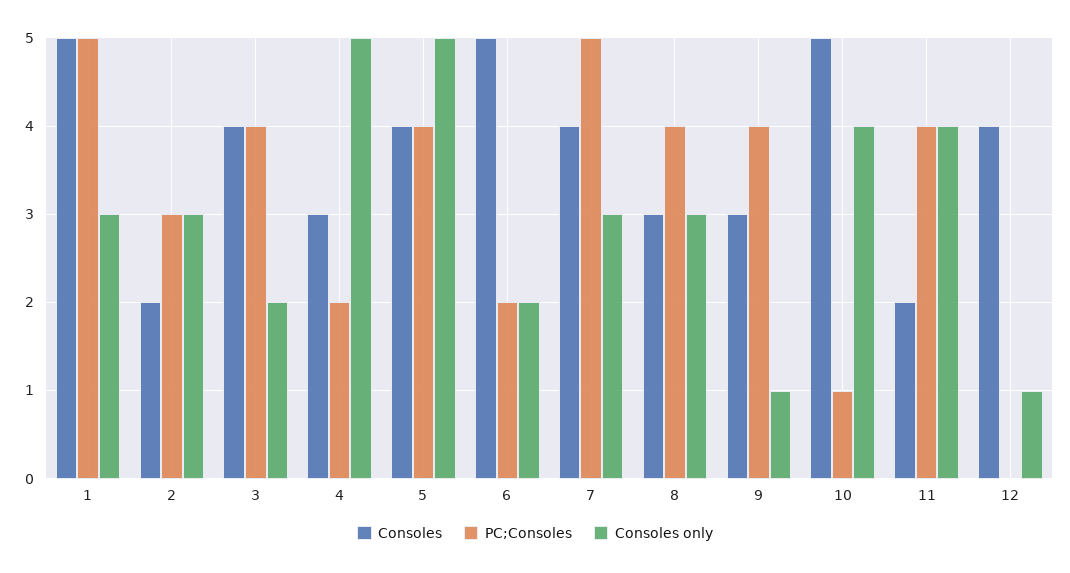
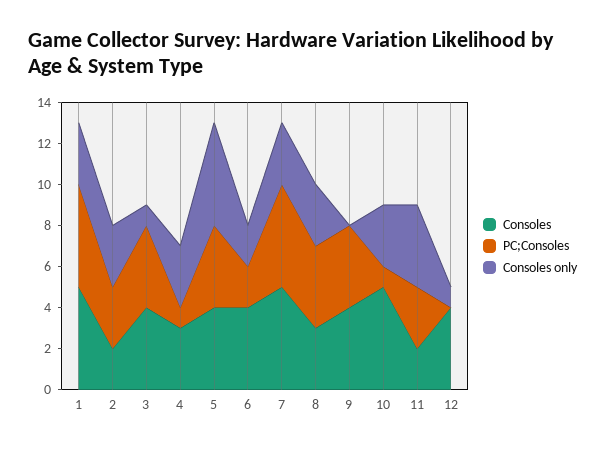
  {
    "Consoles": {
      "1": 5,
      "2": 2,
      "3": 4,
      "4": 3,
      "5": 4,
-     "6": 5,
+     "6": 4,
-     "7": 4,
+     "7": 5,
      "8": 3,
-     "9": 3,
+     "9": 4,
      "10": 5,
      "11": 2,
      "12": 4
    },
    "PC;Consoles": {
      "1": 5,
      "2": 3,
      "3": 4,
-     "4": 2,
+     "4": 1,
      "5": 4,
      "6": 2,
      "7": 5,
      "8": 4,
      "9": 4,
      "10": 1,
-     "11": 4,
+     "11": 3,
      "12": 0
    },
    "Consoles only": {
      "1": 3,
      "2": 3,
-     "3": 2,
+     "3": 1,
-     "4": 5,
+     "4": 3,
      "5": 5,
      "6": 2,
      "7": 3,
      "8": 3,
-     "9": 1,
+     "9": 0,
-     "10": 4,
+     "10": 3,
      "11": 4,
      "12": 1
    }
  }

